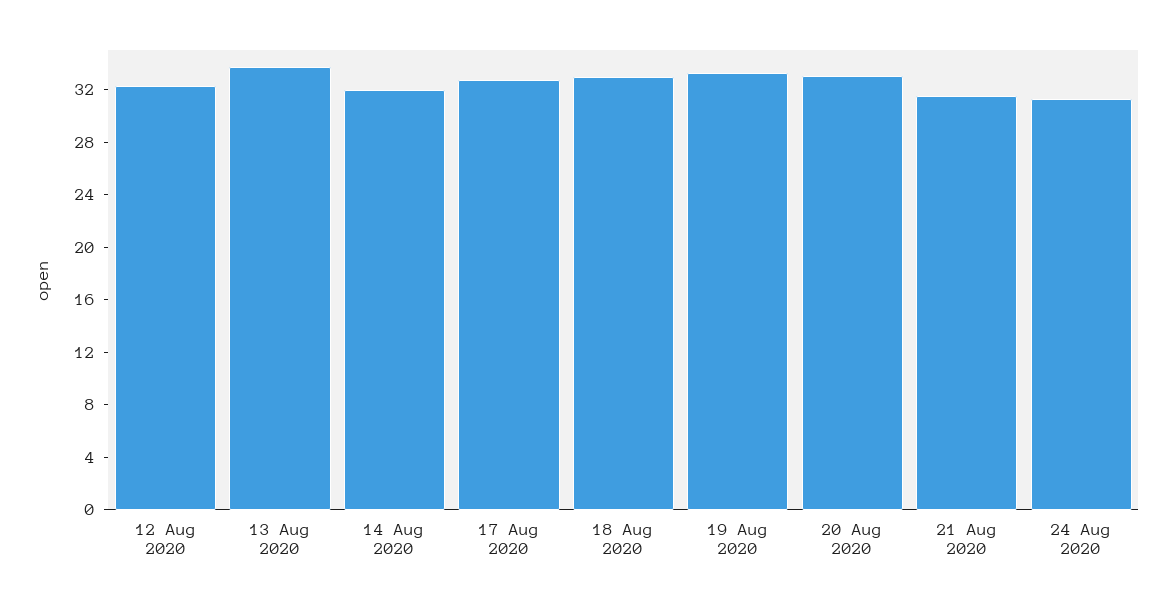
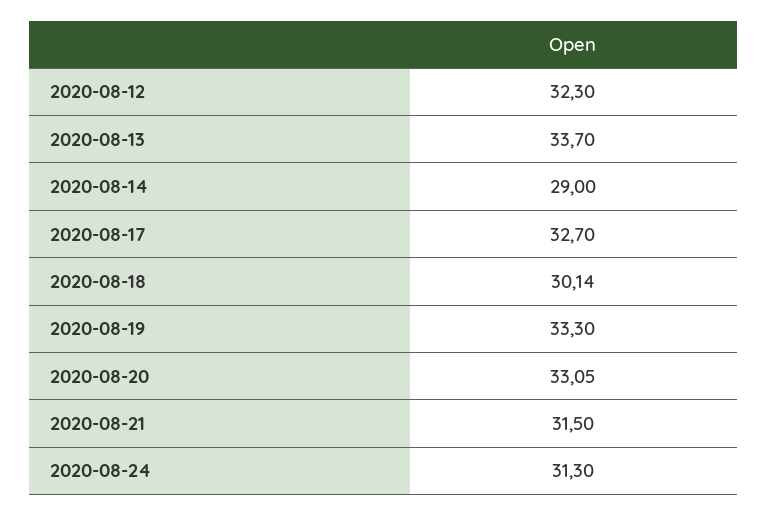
  {
    "12 Aug 2020": 32.3,
    "13 Aug 2020": 33.7,
-   "14 Aug 2020": 32,
+   "14 Aug 2020": 29,
    "17 Aug 2020": 32.7,
-   "18 Aug 2020": 33,
+   "18 Aug 2020": 30.14,
    "19 Aug 2020": 33.3,
    "20 Aug 2020": 33.05,
    "21 Aug 2020": 31.5,
    "24 Aug 2020": 31.3
  }

